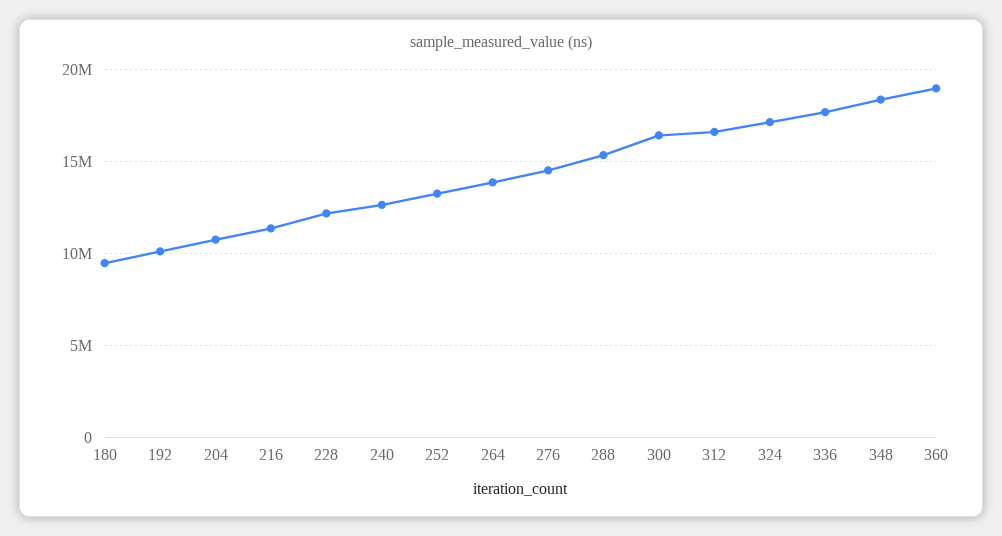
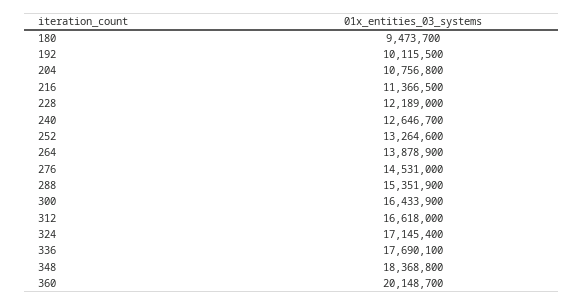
  {
    "180": 9473700,
    "192": 10115500,
    "204": 10756800,
    "216": 11366500,
    "228": 12189000,
    "240": 12646700,
    "252": 13264600,
    "264": 13878900,
    "276": 14531000,
    "288": 15351900,
    "300": 16433900,
    "312": 16618000,
    "324": 17145400,
    "336": 17690100,
    "348": 18368800,
-   "360": 19000000
+   "360": 20148700
  }

